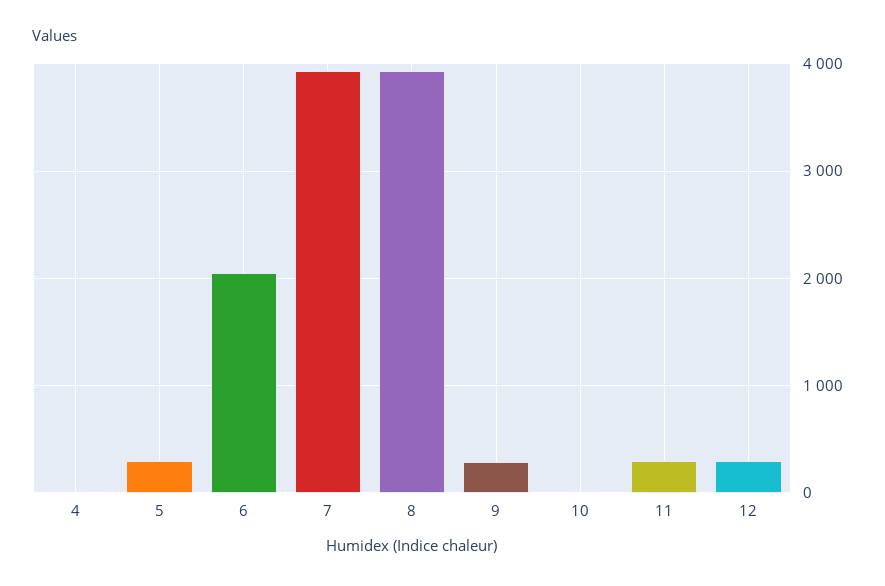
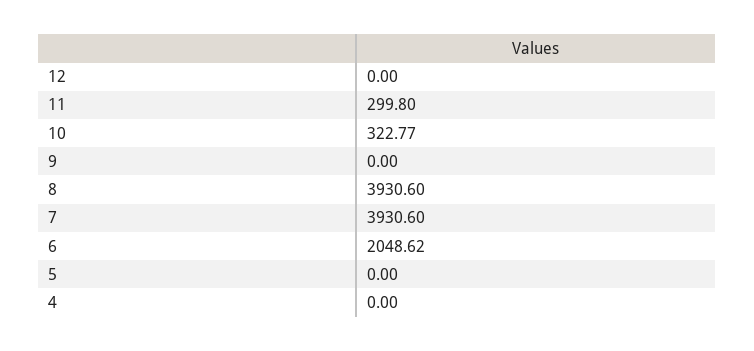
  {
    "4": 0,
-   "5": 300,
+   "5": 0,
    "6": 2048.62,
    "7": 3930.6,
    "8": 3930.6,
-   "9": 300,
+   "9": 0,
-   "10": 0,
+   "10": 322.77,
    "11": 299.8,
-   "12": 300
+   "12": 0
  }

